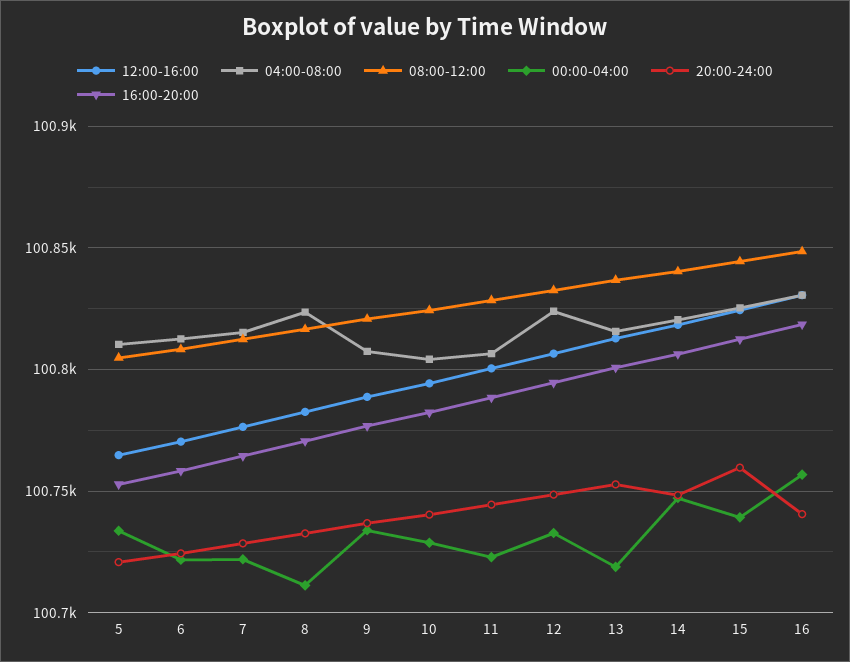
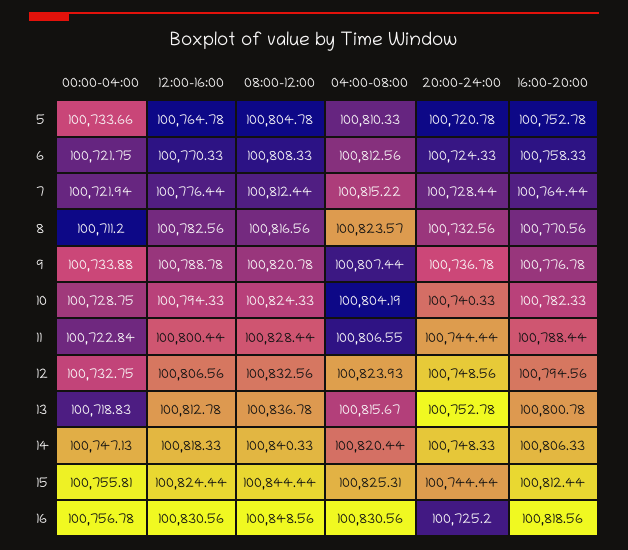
  {
    "12:00-16:00": {
      "5": 100764.78,
      "6": 100770.33,
      "7": 100776.44,
      "8": 100782.56,
      "9": 100788.78,
      "10": 100794.33,
      "11": 100800.44,
      "12": 100806.56,
      "13": 100812.78,
      "14": 100818.33,
      "15": 100824.44,
      "16": 100830.56
    },
    "04:00-08:00": {
      "5": 100810.33,
      "6": 100812.56,
      "7": 100815.22,
      "8": 100823.57,
      "9": 100807.44,
      "10": 100804.19,
      "11": 100806.55,
      "12": 100823.93,
      "13": 100815.67,
      "14": 100820.44,
      "15": 100825.31,
      "16": 100830.56
    },
    "08:00-12:00": {
      "5": 100804.78,
      "6": 100808.33,
      "7": 100812.44,
      "8": 100816.56,
      "9": 100820.78,
      "10": 100824.33,
      "11": 100828.44,
      "12": 100832.56,
      "13": 100836.78,
      "14": 100840.33,
      "15": 100844.44,
      "16": 100848.56
    },
    "00:00-04:00": {
      "5": 100733.66,
      "6": 100721.75,
      "7": 100721.94,
      "8": 100711.2,
      "9": 100733.88,
      "10": 100728.75,
      "11": 100722.84,
      "12": 100732.75,
      "13": 100718.83,
      "14": 100747.13,
-     "15": 100740,
+     "15": 100755.81,
      "16": 100756.78
    },
    "20:00-24:00": {
      "5": 100720.78,
      "6": 100724.33,
      "7": 100728.44,
      "8": 100732.56,
      "9": 100736.78,
      "10": 100740.33,
      "11": 100744.44,
      "12": 100748.56,
      "13": 100752.78,
      "14": 100748.33,
-     "15": 100760,
+     "15": 100744.44,
-     "16": 100740
+     "16": 100725.2
    },
    "16:00-20:00": {
      "5": 100752.78,
      "6": 100758.33,
      "7": 100764.44,
      "8": 100770.56,
      "9": 100776.78,
      "10": 100782.33,
      "11": 100788.44,
      "12": 100794.56,
      "13": 100800.78,
      "14": 100806.33,
      "15": 100812.44,
      "16": 100818.56
    }
  }

